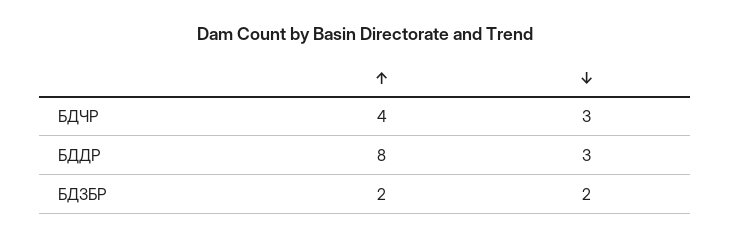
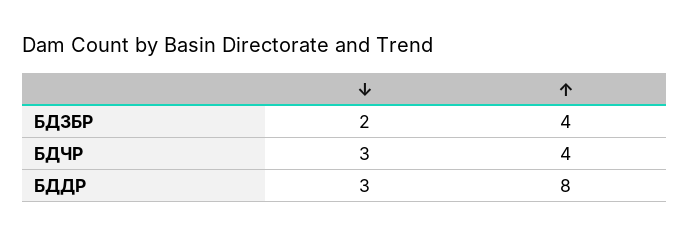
  {
    "↑": {
      "БДЧР": 4,
      "БДДР": 8,
-     "БДЗБР": 2
+     "БДЗБР": 4
    },
    "↓": {
      "БДЧР": 3,
      "БДДР": 3,
      "БДЗБР": 2
    }
  }

